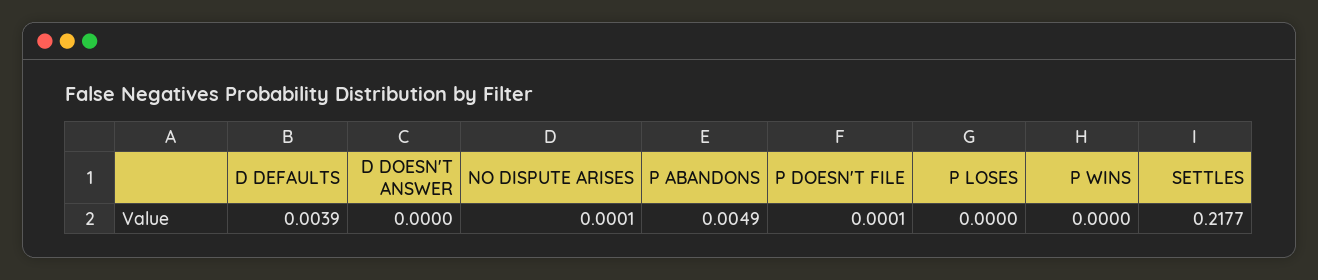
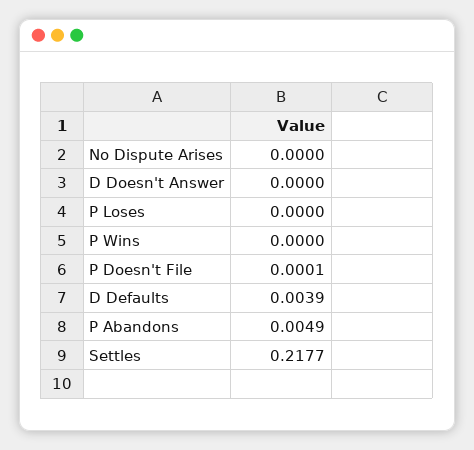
  {
    "D DEFAULTS": 0.0039,
    "D DOESN'T ANSWER": 0,
-   "NO DISPUTE ARISES": 0.0001,
+   "NO DISPUTE ARISES": 0,
    "P ABANDONS": 0.0049,
    "P DOESN'T FILE": 0.0001,
    "P LOSES": 0,
    "P WINS": 0,
    "SETTLES": 0.2177
  }

